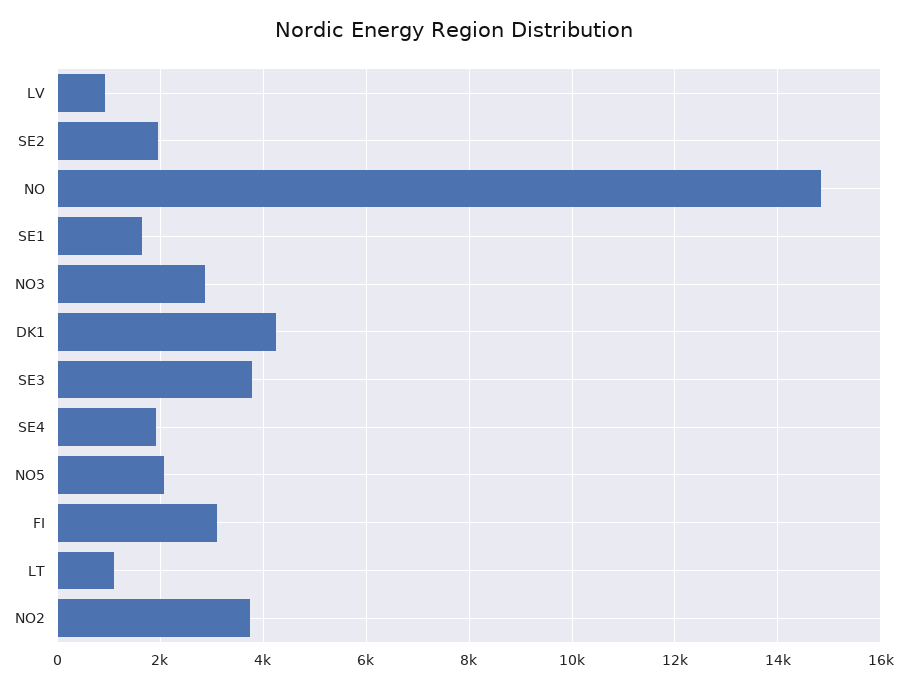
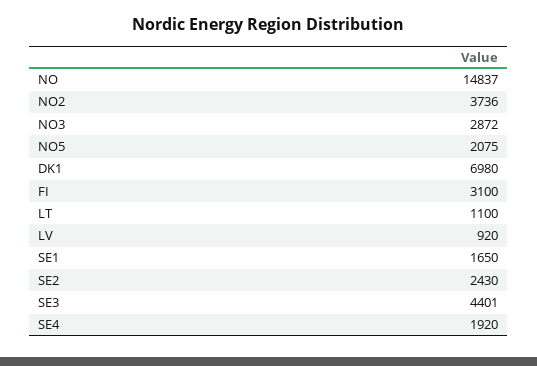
  {
    "LV": 920,
-   "SE2": 2000,
+   "SE2": 2430,
    "NO": 14837,
    "SE1": 1650,
    "NO3": 2872,
-   "DK1": 4200,
+   "DK1": 6980,
-   "SE3": 3800,
+   "SE3": 4401,
    "SE4": 1920,
    "NO5": 2075,
    "FI": 3100,
    "LT": 1100,
    "NO2": 3736
  }

